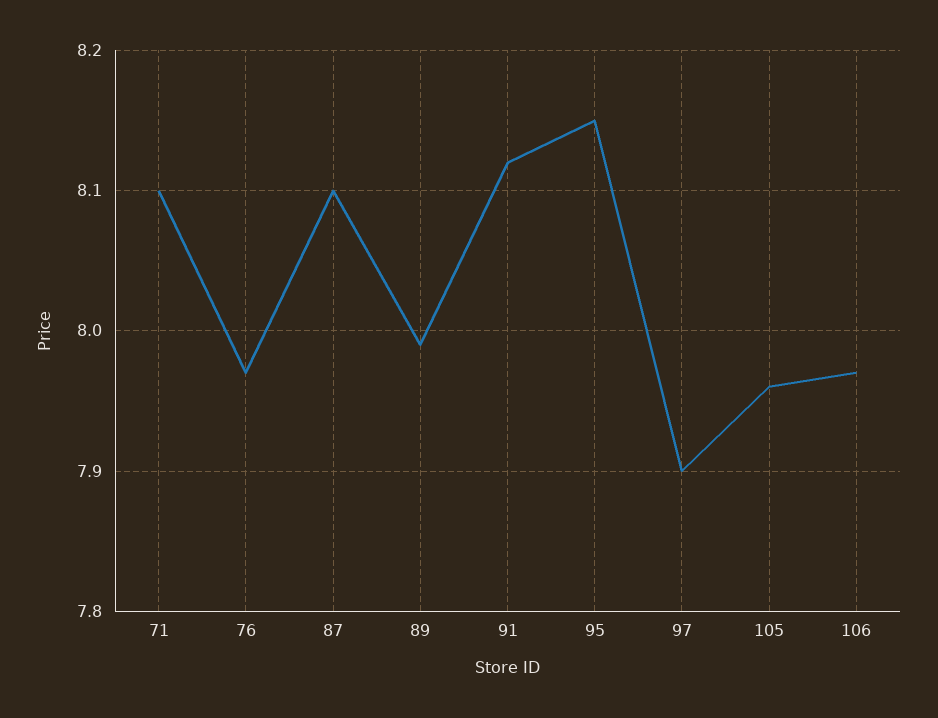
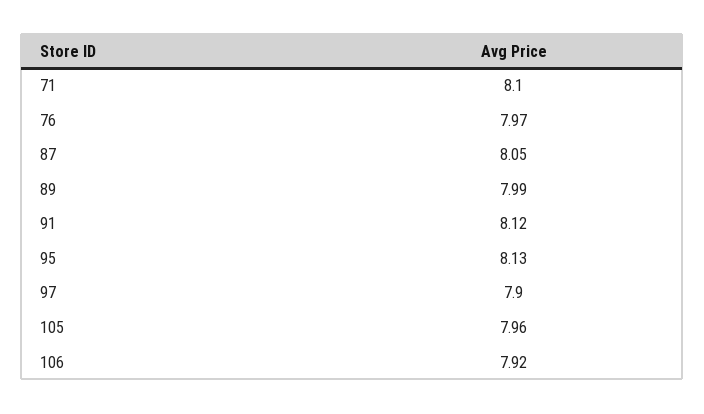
  {
    "71": 8.1,
    "76": 7.97,
-   "87": 8.1,
+   "87": 8.05,
    "89": 7.99,
    "91": 8.12,
-   "95": 8.15,
+   "95": 8.13,
    "97": 7.9,
    "105": 7.96,
-   "106": 7.97
+   "106": 7.92
  }

